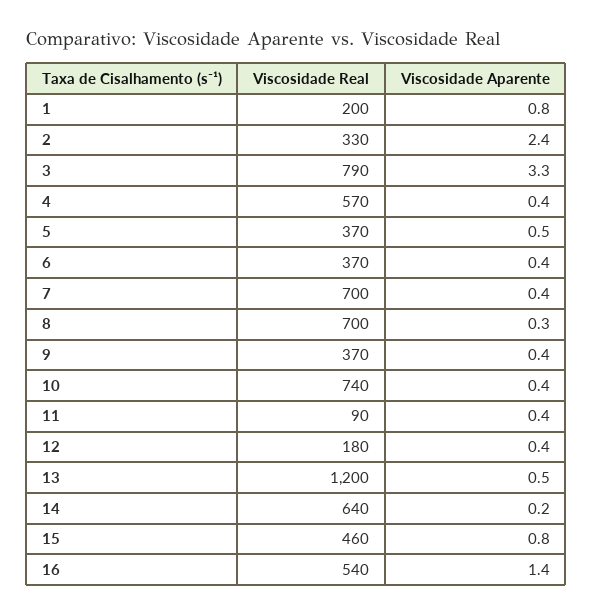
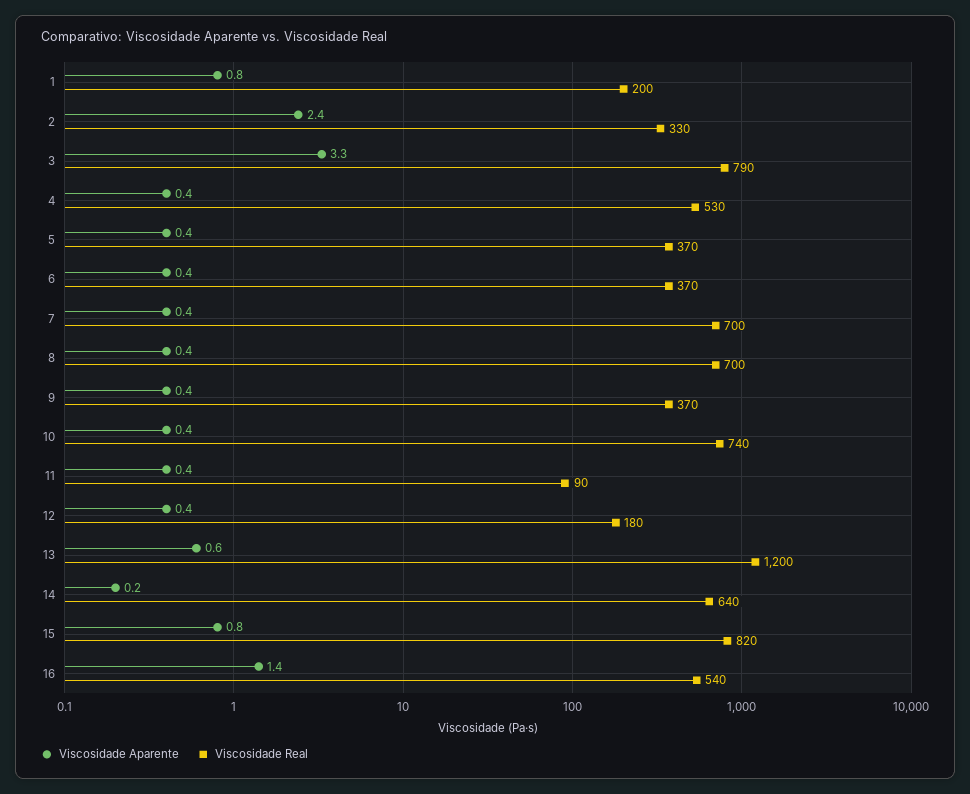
  {
    "Viscosidade Real": {
      "1": 200,
      "2": 330,
      "3": 790,
-     "4": 570,
+     "4": 530,
      "5": 370,
      "6": 370,
      "7": 700,
      "8": 700,
      "9": 370,
      "10": 740,
      "11": 90,
      "12": 180,
      "13": 1200,
      "14": 640,
-     "15": 460,
+     "15": 820,
      "16": 540
    },
    "Viscosidade Aparente": {
      "1": 0.8,
      "2": 2.4,
      "3": 3.3,
      "4": 0.4,
-     "5": 0.5,
+     "5": 0.4,
      "6": 0.4,
      "7": 0.4,
-     "8": 0.3,
+     "8": 0.4,
      "9": 0.4,
      "10": 0.4,
      "11": 0.4,
      "12": 0.4,
-     "13": 0.5,
+     "13": 0.6,
      "14": 0.2,
      "15": 0.8,
      "16": 1.4
    }
  }

